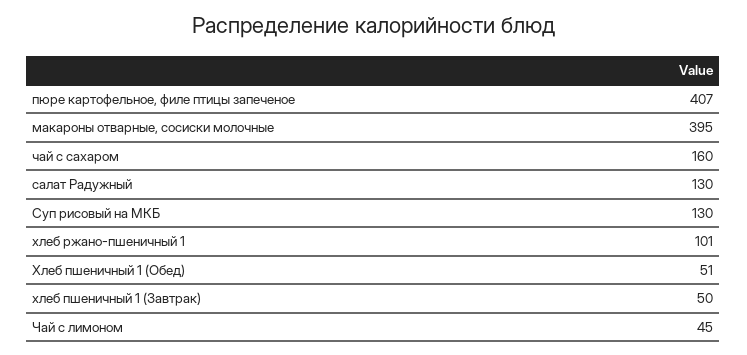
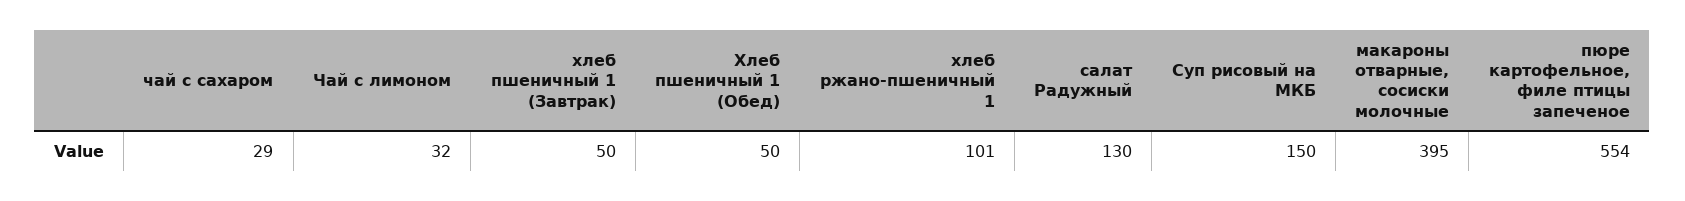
  {
-   "пюре картофельное, филе птицы запеченое": 407,
+   "пюре картофельное, филе птицы запеченое": 554,
    "макароны отварные, сосиски молочные": 395,
-   "чай с сахаром": 160,
+   "чай с сахаром": 29,
    "салат Радужный": 130,
-   "Суп рисовый на МКБ": 130,
+   "Суп рисовый на МКБ": 150,
    "хлеб ржано-пшеничный 1": 101,
-   "Хлеб пшеничный 1 (Обед)": 51,
+   "Хлеб пшеничный 1 (Обед)": 50,
    "хлеб пшеничный 1 (Завтрак)": 50,
-   "Чай с лимоном": 45
+   "Чай с лимоном": 32
  }

